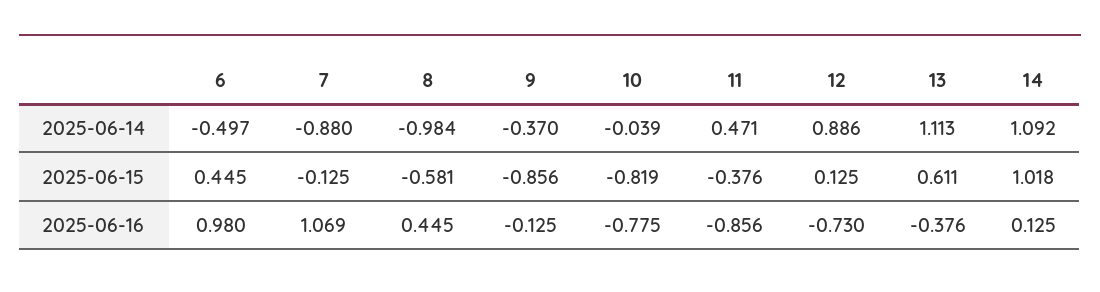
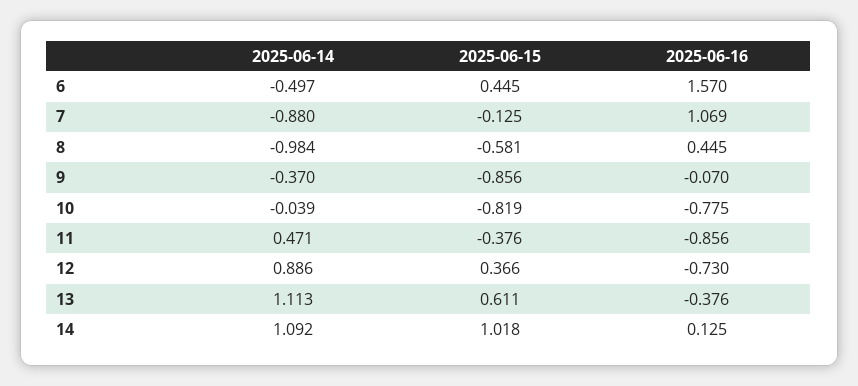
  {
    "6": {
      "2025-06-14": -0.497,
      "2025-06-15": 0.445,
-     "2025-06-16": 0.98
+     "2025-06-16": 1.57
    },
    "7": {
      "2025-06-14": -0.88,
      "2025-06-15": -0.125,
      "2025-06-16": 1.069
    },
    "8": {
      "2025-06-14": -0.984,
      "2025-06-15": -0.581,
      "2025-06-16": 0.445
    },
    "9": {
      "2025-06-14": -0.37,
      "2025-06-15": -0.856,
-     "2025-06-16": -0.125
+     "2025-06-16": -0.07
    },
    "10": {
      "2025-06-14": -0.039,
      "2025-06-15": -0.819,
      "2025-06-16": -0.775
    },
    "11": {
      "2025-06-14": 0.471,
      "2025-06-15": -0.376,
      "2025-06-16": -0.856
    },
    "12": {
      "2025-06-14": 0.886,
-     "2025-06-15": 0.125,
+     "2025-06-15": 0.366,
      "2025-06-16": -0.73
    },
    "13": {
      "2025-06-14": 1.113,
      "2025-06-15": 0.611,
      "2025-06-16": -0.376
    },
    "14": {
      "2025-06-14": 1.092,
      "2025-06-15": 1.018,
      "2025-06-16": 0.125
    }
  }

